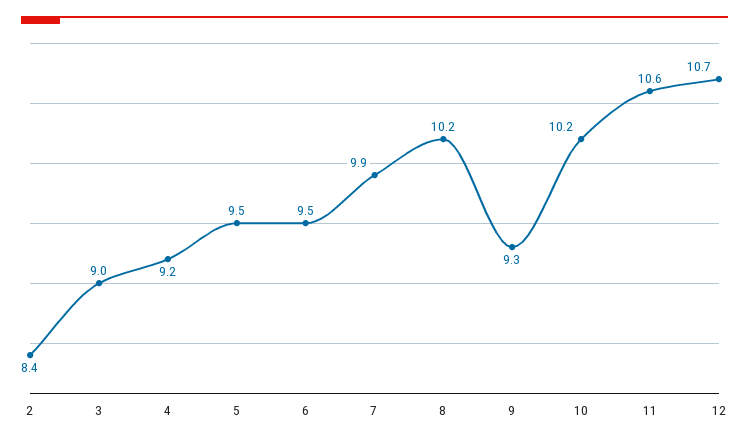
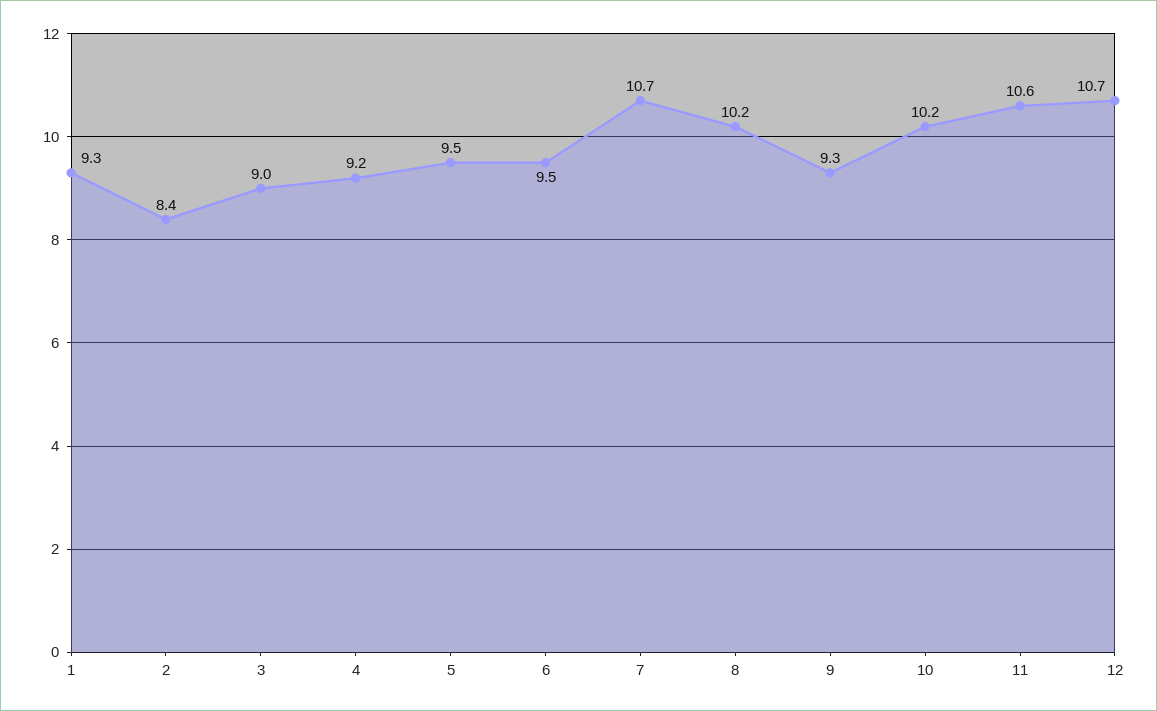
  {
    "2": 8.4,
    "3": 9,
    "4": 9.2,
    "5": 9.5,
    "6": 9.5,
-   "7": 9.9,
+   "7": 10.7,
    "8": 10.2,
    "9": 9.3,
    "10": 10.2,
    "11": 10.6,
-   "12": 10.7
+   "12": 10.7,
+   "1": 9.3
  }

